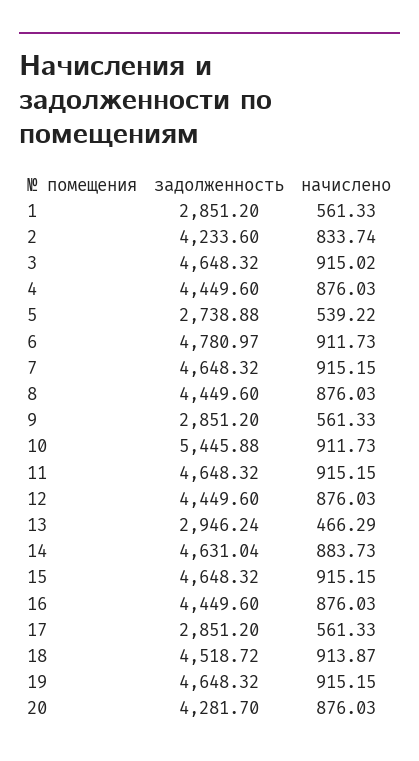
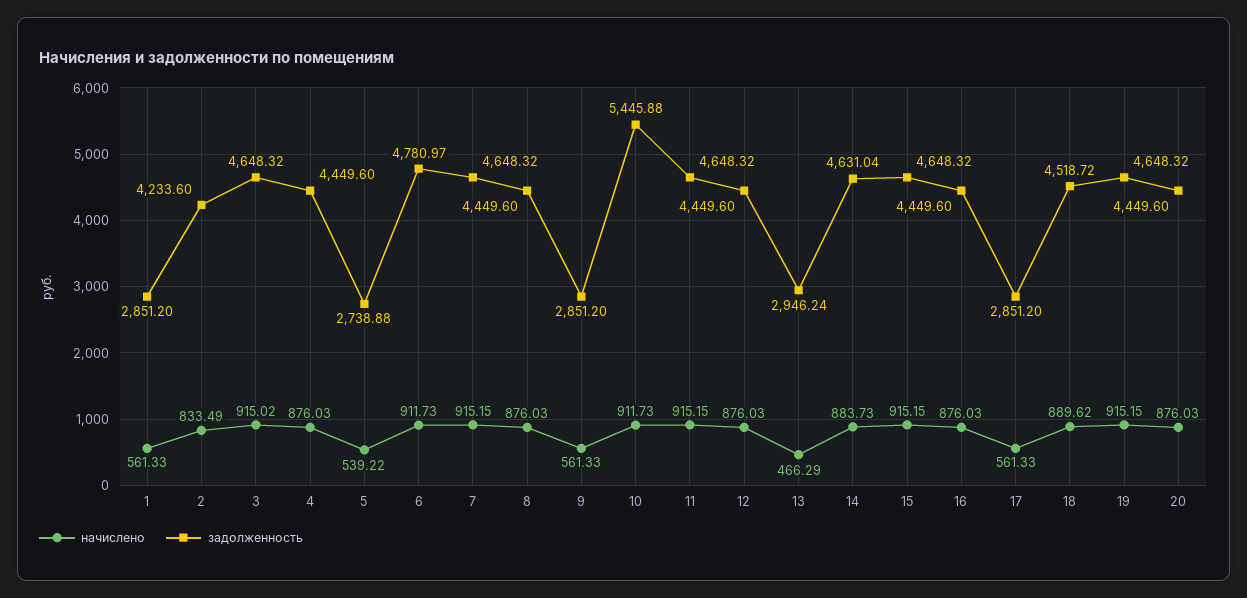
  {
    "задолженность": {
      "1": 2851.2,
      "2": 4233.6,
      "3": 4648.32,
      "4": 4449.6,
      "5": 2738.88,
      "6": 4780.97,
      "7": 4648.32,
      "8": 4449.6,
      "9": 2851.2,
      "10": 5445.88,
      "11": 4648.32,
      "12": 4449.6,
      "13": 2946.24,
      "14": 4631.04,
      "15": 4648.32,
      "16": 4449.6,
      "17": 2851.2,
      "18": 4518.72,
      "19": 4648.32,
-     "20": 4281.7
+     "20": 4449.6
    },
    "начислено": {
      "1": 561.33,
-     "2": 833.74,
+     "2": 833.49,
      "3": 915.02,
      "4": 876.03,
      "5": 539.22,
      "6": 911.73,
      "7": 915.15,
      "8": 876.03,
      "9": 561.33,
      "10": 911.73,
      "11": 915.15,
      "12": 876.03,
      "13": 466.29,
      "14": 883.73,
      "15": 915.15,
      "16": 876.03,
      "17": 561.33,
-     "18": 913.87,
+     "18": 889.62,
      "19": 915.15,
      "20": 876.03
    }
  }

